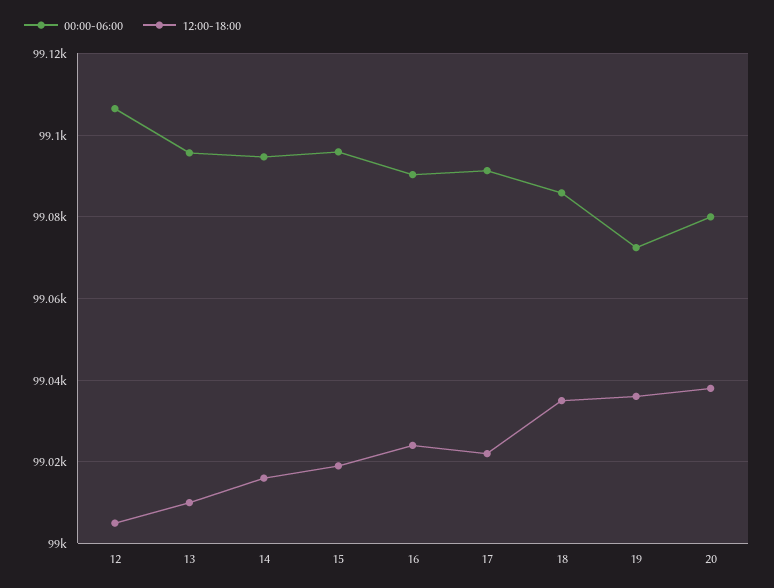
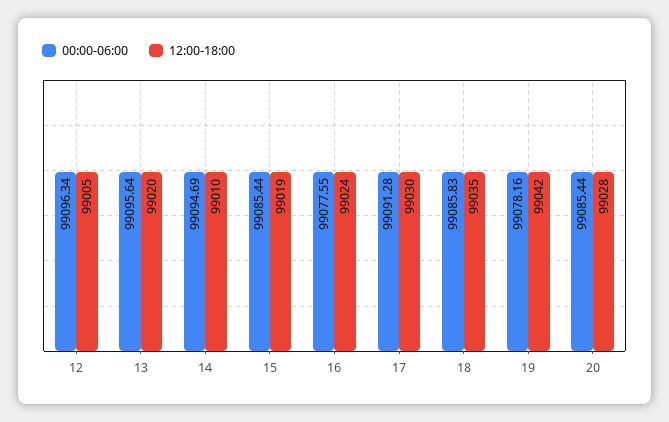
  {
    "00:00-06:00": {
-     "12": 99106,
+     "12": 99096.34,
      "13": 99095.64,
      "14": 99094.69,
-     "15": 99096,
+     "15": 99085.44,
-     "16": 99090,
+     "16": 99077.55,
      "17": 99091.28,
      "18": 99085.83,
-     "19": 99072,
+     "19": 99078.16,
-     "20": 99080
+     "20": 99085.44
    },
    "12:00-18:00": {
      "12": 99005,
-     "13": 99010,
+     "13": 99020,
-     "14": 99016,
+     "14": 99010,
      "15": 99019,
      "16": 99024,
-     "17": 99022,
+     "17": 99030,
      "18": 99035,
-     "19": 99036,
+     "19": 99042,
-     "20": 99038
+     "20": 99028
    }
  }

